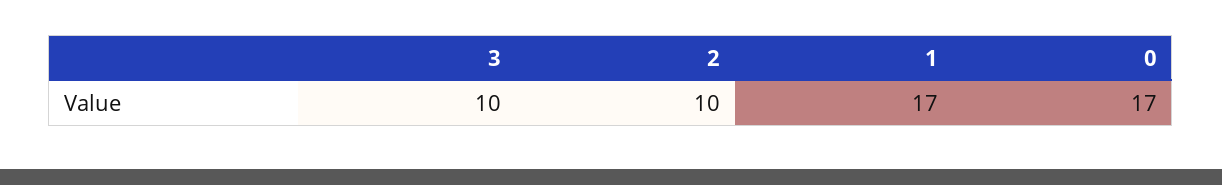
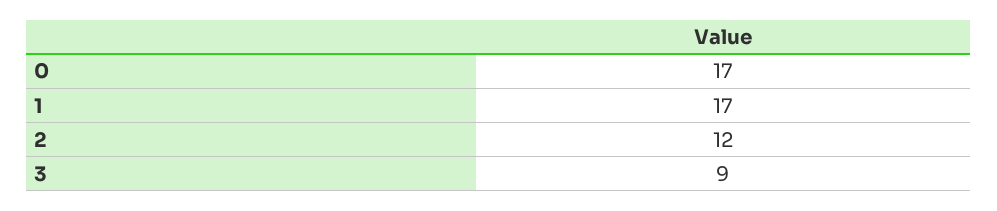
  {
-   "3": 10,
+   "3": 9,
-   "2": 10,
+   "2": 12,
    "1": 17,
    "0": 17
  }

